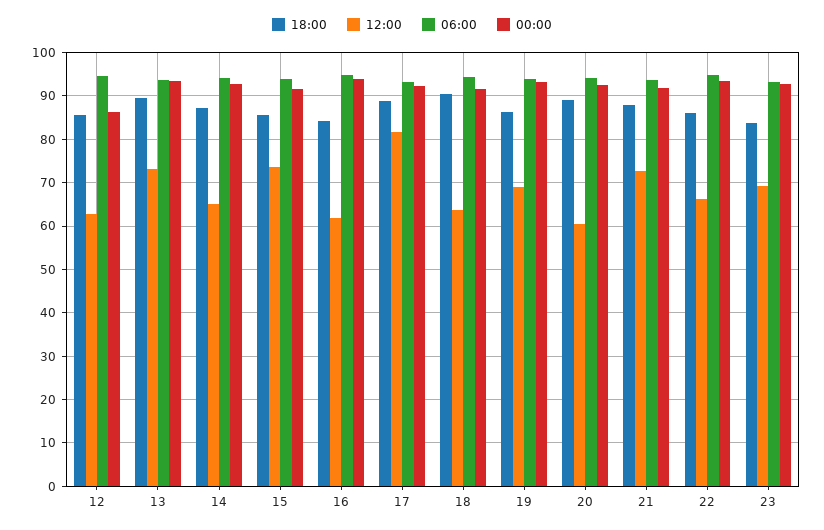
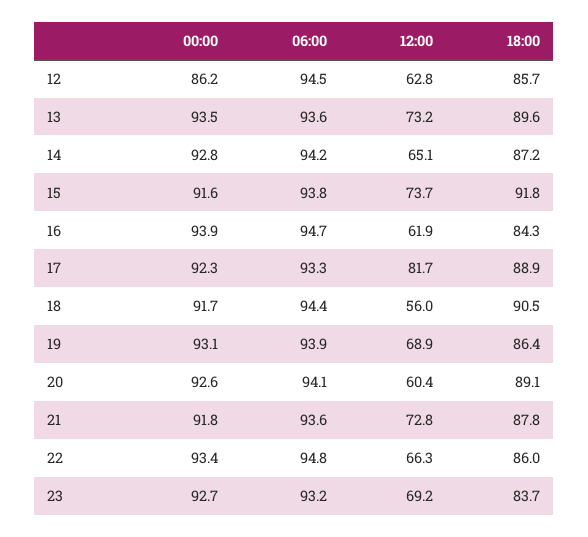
  {
    "18:00": {
      "12": 85.7,
      "13": 89.6,
      "14": 87.2,
-     "15": 86,
+     "15": 91.8,
      "16": 84.3,
      "17": 88.9,
      "18": 90.5,
      "19": 86.4,
      "20": 89.1,
      "21": 87.8,
      "22": 86,
      "23": 83.7
    },
    "12:00": {
      "12": 62.8,
      "13": 73.2,
      "14": 65.1,
      "15": 73.7,
      "16": 61.9,
      "17": 81.7,
-     "18": 64,
+     "18": 56,
      "19": 68.9,
      "20": 60.4,
      "21": 72.8,
      "22": 66.3,
      "23": 69.2
    },
    "06:00": {
      "12": 94.5,
      "13": 93.6,
      "14": 94.2,
      "15": 93.8,
      "16": 94.7,
      "17": 93.3,
      "18": 94.4,
      "19": 93.9,
      "20": 94.1,
      "21": 93.6,
      "22": 94.8,
      "23": 93.2
    },
    "00:00": {
      "12": 86.2,
      "13": 93.5,
      "14": 92.8,
      "15": 91.6,
      "16": 93.9,
      "17": 92.3,
      "18": 91.7,
      "19": 93.1,
      "20": 92.6,
      "21": 91.8,
      "22": 93.4,
      "23": 92.7
    }
  }

